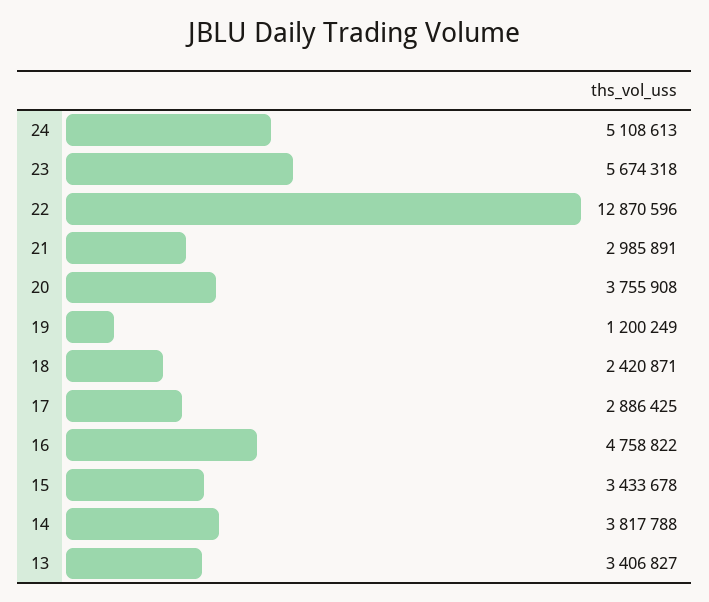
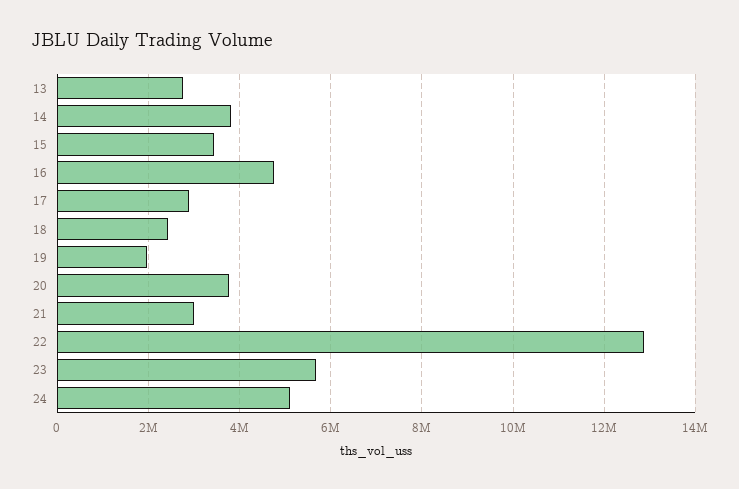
  {
    "24": 5108613,
    "23": 5674318,
    "22": 12870596,
    "21": 2985891,
    "20": 3755908,
-   "19": 1200249,
+   "19": 2000000,
    "18": 2420871,
    "17": 2886425,
    "16": 4758822,
    "15": 3433678,
    "14": 3817788,
-   "13": 3406827
+   "13": 2800000
  }

